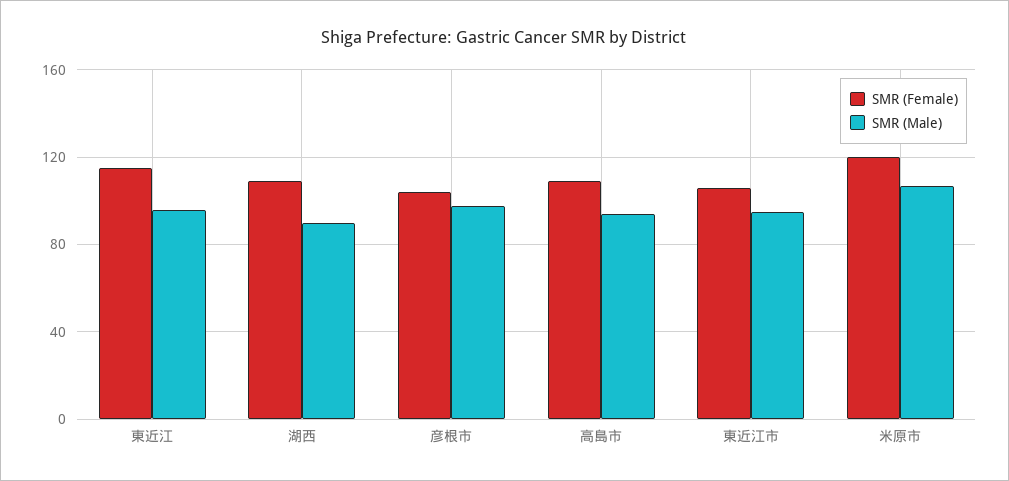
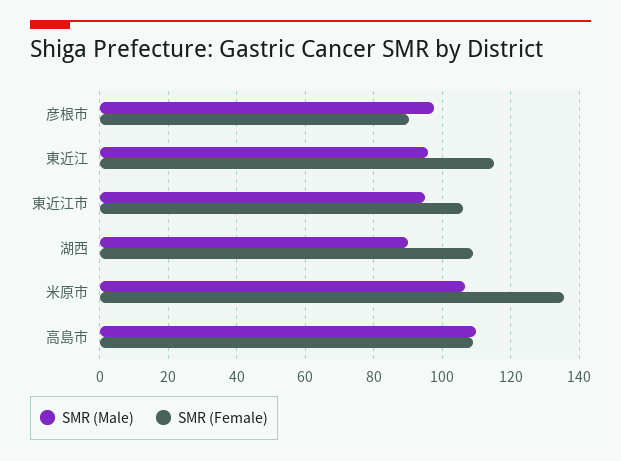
  {
    "SMR (Female)": {
      "東近江": 116,
      "湖西": 110,
-     "彦根市": 105,
+     "彦根市": 90,
      "高島市": 110,
      "東近江市": 106,
-     "米原市": 120
+     "米原市": 136
    },
    "SMR (Male)": {
      "東近江": 96,
      "湖西": 90,
      "彦根市": 98,
-     "高島市": 95,
+     "高島市": 110,
      "東近江市": 94,
      "米原市": 106
    }
  }

